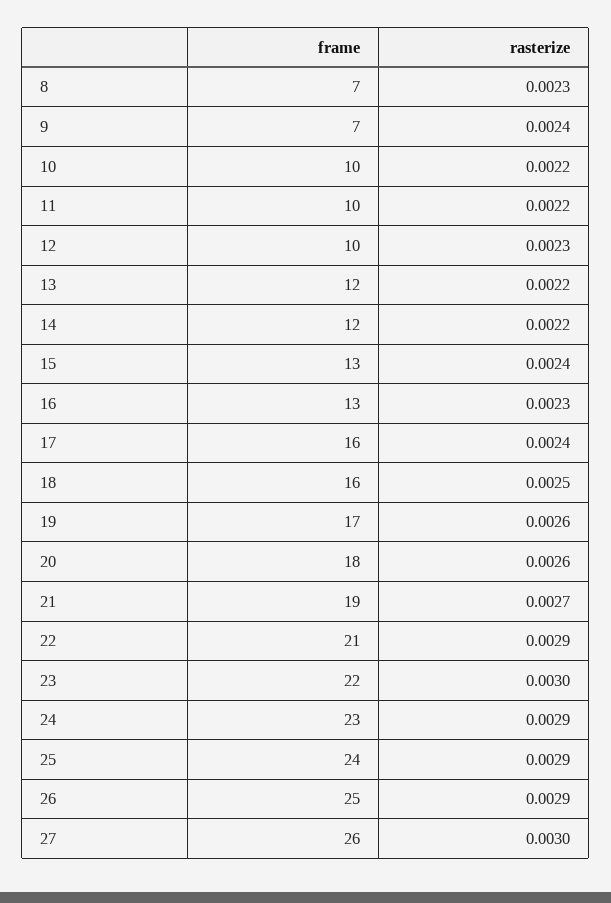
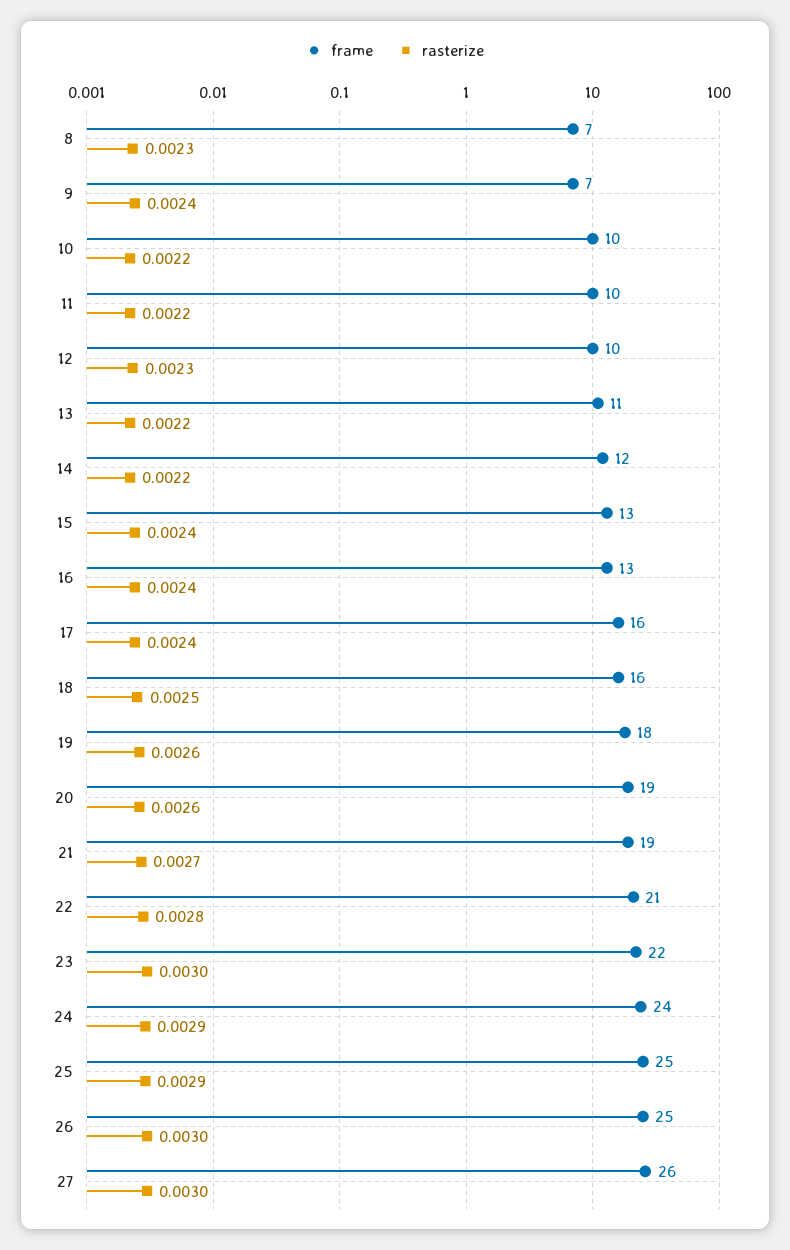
  {
    "frame": {
      "8": 7,
      "9": 7,
      "10": 10,
      "11": 10,
      "12": 10,
-     "13": 12,
+     "13": 11,
      "14": 12,
      "15": 13,
      "16": 13,
      "17": 16,
      "18": 16,
-     "19": 17,
+     "19": 18,
-     "20": 18,
+     "20": 19,
      "21": 19,
      "22": 21,
      "23": 22,
-     "24": 23,
+     "24": 24,
-     "25": 24,
+     "25": 25,
      "26": 25,
      "27": 26
    },
    "rasterize": {
      "8": 0.0023,
      "9": 0.0024,
      "10": 0.0022,
      "11": 0.0022,
      "12": 0.0023,
      "13": 0.0022,
      "14": 0.0022,
      "15": 0.0024,
-     "16": 0.0023,
+     "16": 0.0024,
      "17": 0.0024,
      "18": 0.0025,
      "19": 0.0026,
      "20": 0.0026,
      "21": 0.0027,
-     "22": 0.0029,
+     "22": 0.0028,
      "23": 0.003,
      "24": 0.0029,
      "25": 0.0029,
-     "26": 0.0029,
+     "26": 0.003,
      "27": 0.003
    }
  }

